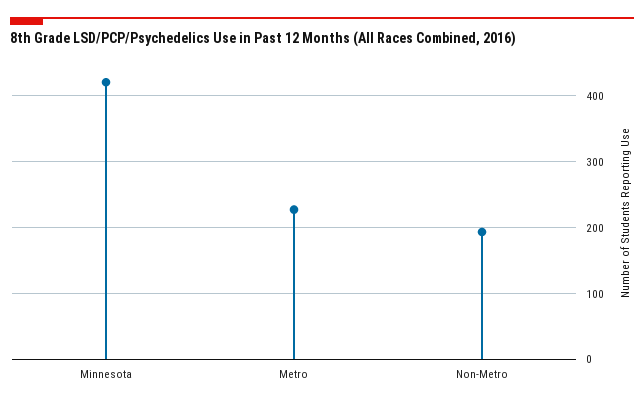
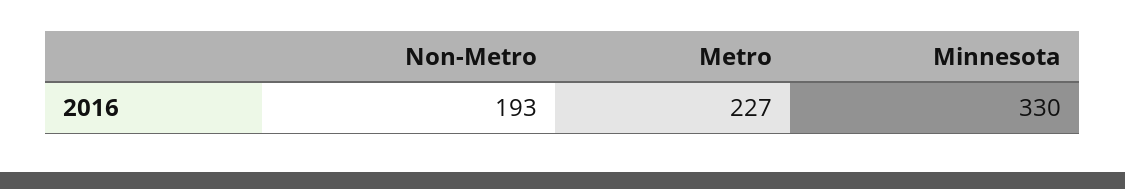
  {
-   "Minnesota": 420,
+   "Minnesota": 330,
    "Metro": 227,
    "Non-Metro": 193
  }

